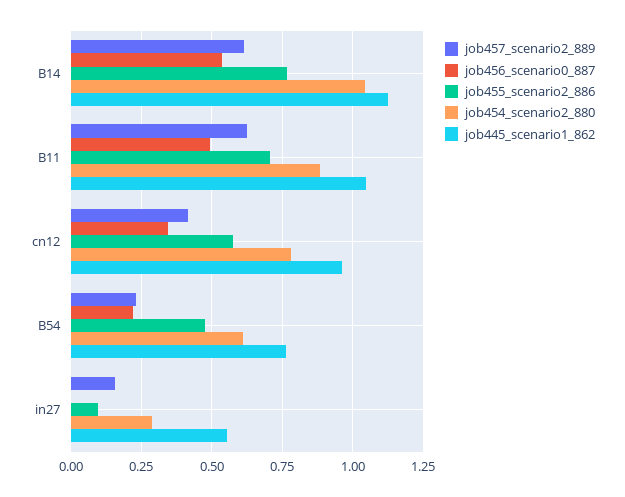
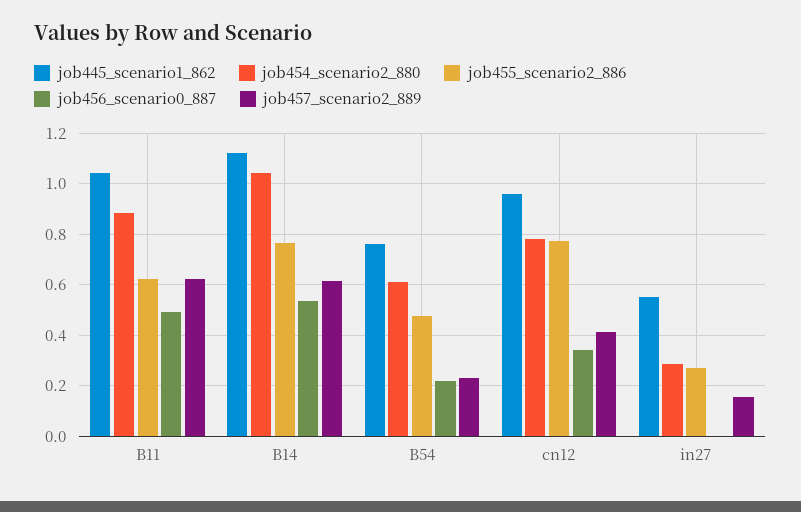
  {
    "job457_scenario2_889": {
      "B14": 0.625,
      "B11": 0.625,
      "cn12": 0.425,
      "B54": 0.225,
      "in27": 0.15
    },
    "job456_scenario0_887": {
      "B14": 0.525,
      "B11": 0.5,
      "cn12": 0.35,
      "B54": 0.225,
      "in27": 0
    },
    "job455_scenario2_886": {
      "B14": 0.775,
-     "B11": 0.7,
+     "B11": 0.625,
-     "cn12": 0.575,
+     "cn12": 0.775,
      "B54": 0.475,
-     "in27": 0.1
+     "in27": 0.275
    },
    "job454_scenario2_880": {
      "B14": 1.05,
      "B11": 0.875,
      "cn12": 0.775,
      "B54": 0.6,
      "in27": 0.275
    },
    "job445_scenario1_862": {
      "B14": 1.125,
      "B11": 1.05,
      "cn12": 0.95,
      "B54": 0.775,
      "in27": 0.55
    }
  }

